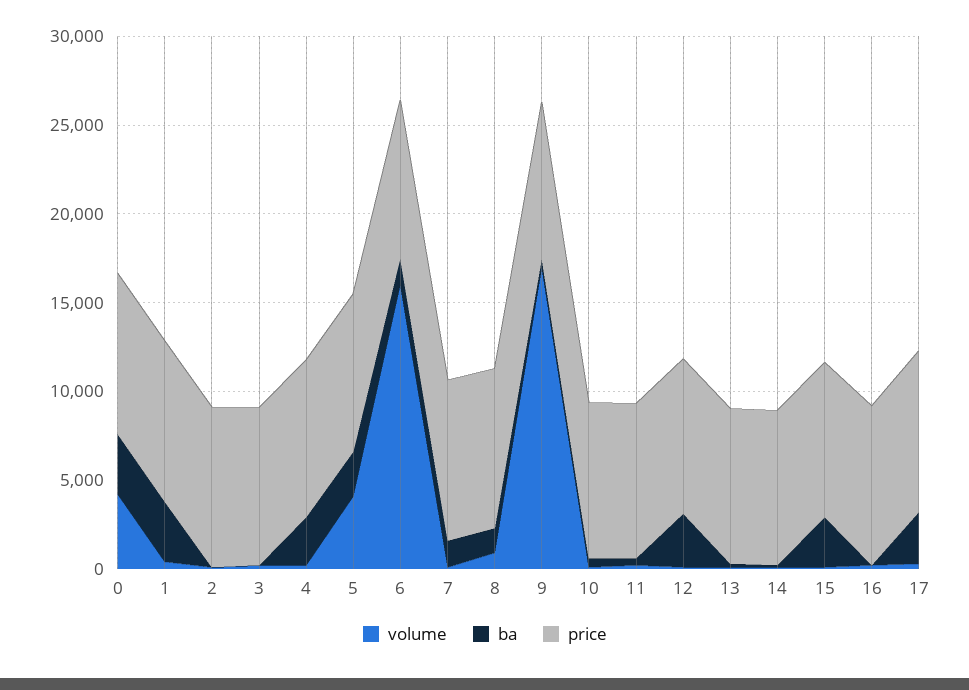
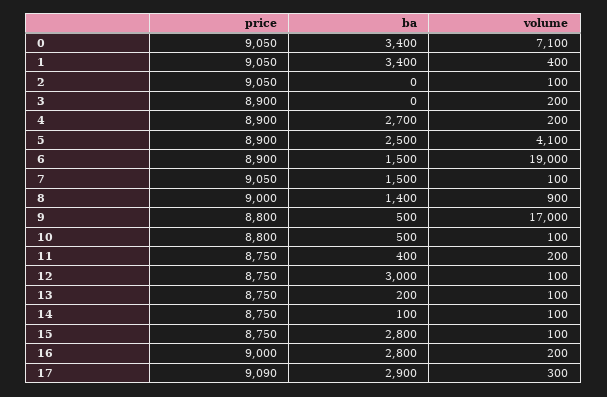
  {
    "volume": {
-     "0": 4000,
+     "0": 7100,
      "1": 400,
      "2": 100,
      "3": 200,
      "4": 200,
      "5": 4100,
-     "6": 16000,
+     "6": 19000,
      "7": 100,
      "8": 900,
      "9": 17000,
      "10": 100,
      "11": 200,
      "12": 100,
      "13": 100,
      "14": 100,
      "15": 100,
      "16": 200,
      "17": 300
    },
    "ba": {
      "0": 3400,
      "1": 3400,
      "2": 0,
      "3": 0,
      "4": 2700,
      "5": 2500,
      "6": 1500,
      "7": 1500,
      "8": 1400,
      "9": 500,
      "10": 500,
      "11": 400,
      "12": 3000,
      "13": 200,
      "14": 100,
      "15": 2800,
-     "16": 0,
+     "16": 2800,
      "17": 2900
    },
    "price": {
      "0": 9050,
      "1": 9050,
      "2": 9050,
      "3": 8900,
      "4": 8900,
      "5": 8900,
      "6": 8900,
      "7": 9050,
      "8": 9000,
      "9": 8800,
      "10": 8800,
      "11": 8750,
      "12": 8750,
      "13": 8750,
      "14": 8750,
      "15": 8750,
      "16": 9000,
      "17": 9090
    }
  }

